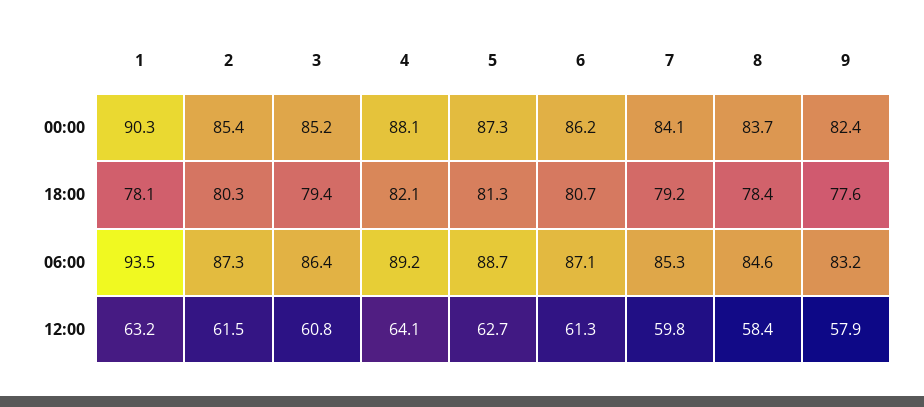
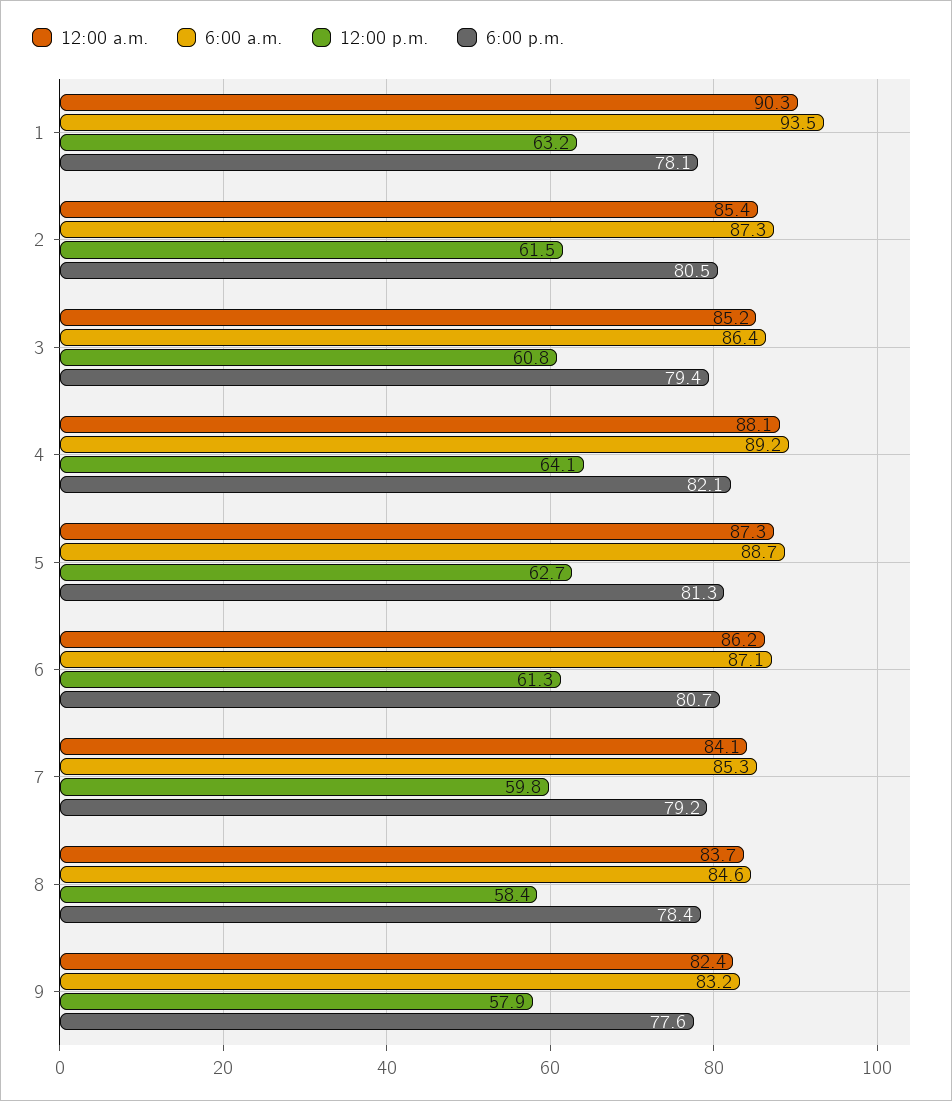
  {
    "00:00": {
      "1": 90.3,
      "2": 85.4,
      "3": 85.2,
      "4": 88.1,
      "5": 87.3,
      "6": 86.2,
      "7": 84.1,
      "8": 83.7,
      "9": 82.4
    },
    "18:00": {
      "1": 78.1,
-     "2": 80.3,
+     "2": 80.5,
      "3": 79.4,
      "4": 82.1,
      "5": 81.3,
      "6": 80.7,
      "7": 79.2,
      "8": 78.4,
      "9": 77.6
    },
    "06:00": {
      "1": 93.5,
      "2": 87.3,
      "3": 86.4,
      "4": 89.2,
      "5": 88.7,
      "6": 87.1,
      "7": 85.3,
      "8": 84.6,
      "9": 83.2
    },
    "12:00": {
      "1": 63.2,
      "2": 61.5,
      "3": 60.8,
      "4": 64.1,
      "5": 62.7,
      "6": 61.3,
      "7": 59.8,
      "8": 58.4,
      "9": 57.9
    }
  }

